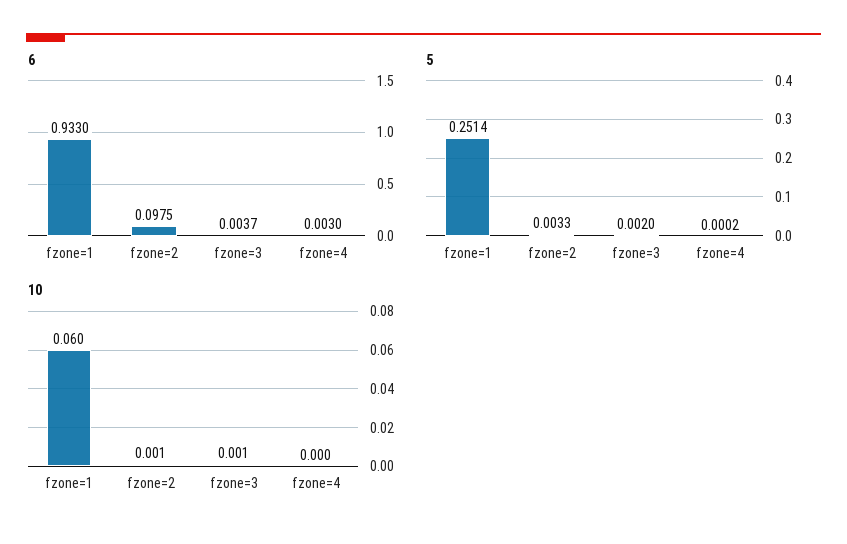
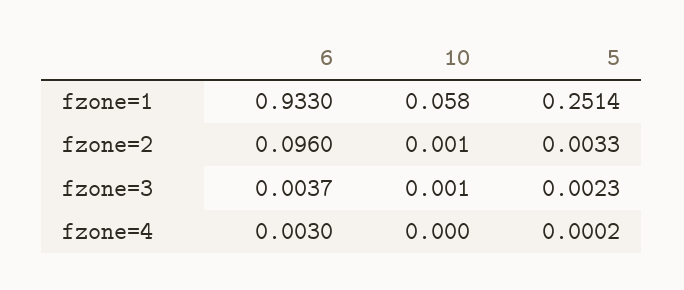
  {
    "6": {
      "fzone=1": 0.933,
-     "fzone=2": 0.0975,
+     "fzone=2": 0.096,
      "fzone=3": 0.0037,
      "fzone=4": 0.003
    },
    "5": {
      "fzone=1": 0.2514,
      "fzone=2": 0.0033,
-     "fzone=3": 0.002,
+     "fzone=3": 0.0023,
      "fzone=4": 0.0002
    },
    "10": {
-     "fzone=1": 0.06,
+     "fzone=1": 0.058,
      "fzone=2": 0.001,
      "fzone=3": 0.001,
      "fzone=4": 0
    }
  }

